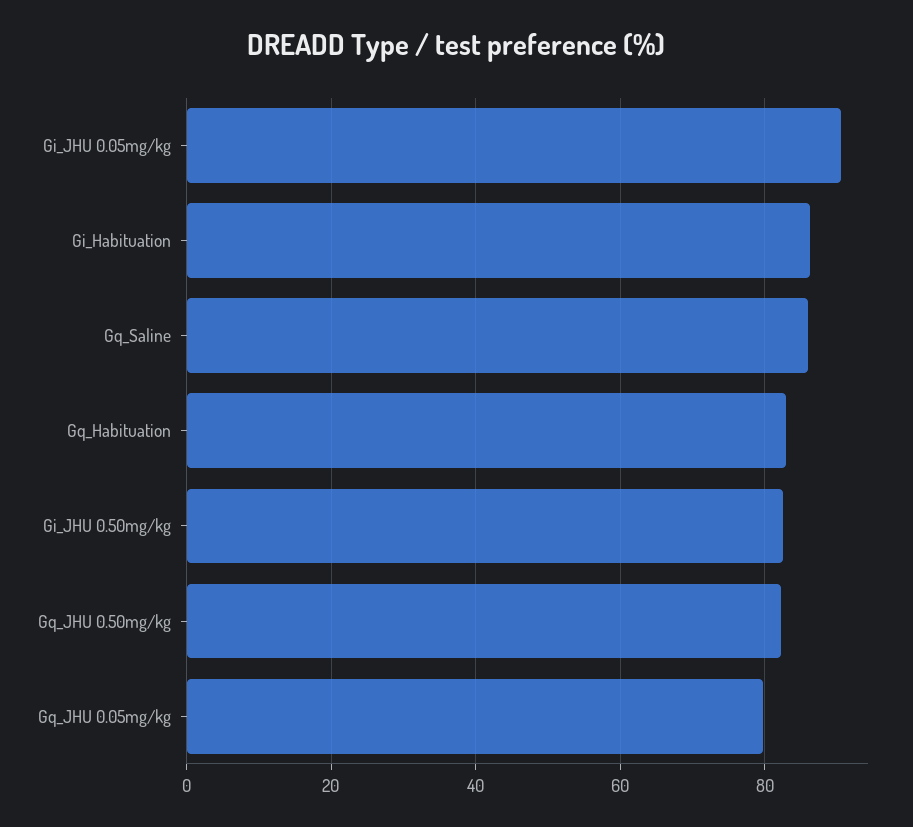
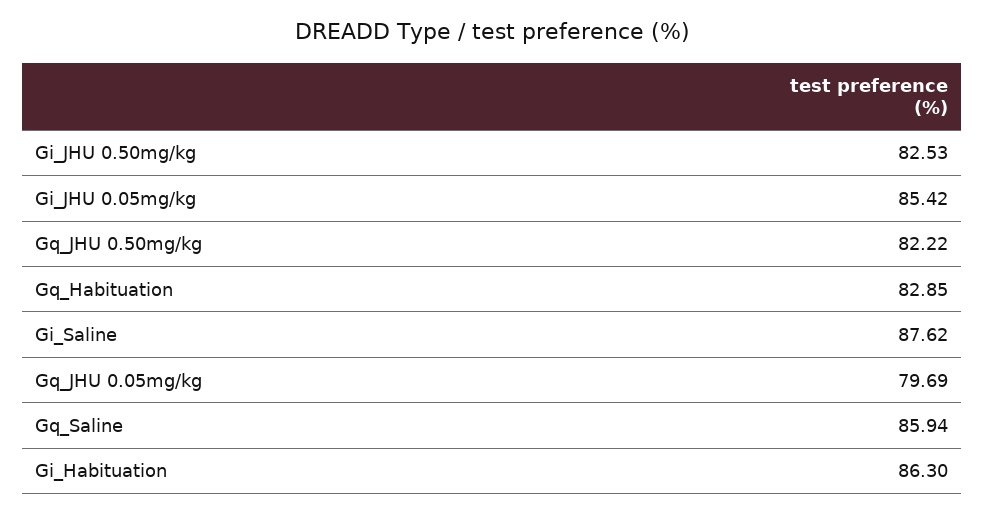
  {
-   "Gi_JHU 0.05mg/kg": 90,
+   "Gi_JHU 0.05mg/kg": 85.42,
    "Gi_Habituation": 86.3,
    "Gq_Saline": 85.94,
    "Gq_Habituation": 82.85,
    "Gi_JHU 0.50mg/kg": 82.53,
    "Gq_JHU 0.50mg/kg": 82.22,
-   "Gq_JHU 0.05mg/kg": 79.69
+   "Gq_JHU 0.05mg/kg": 79.69,
+   "Gi_Saline": 87.62
  }

